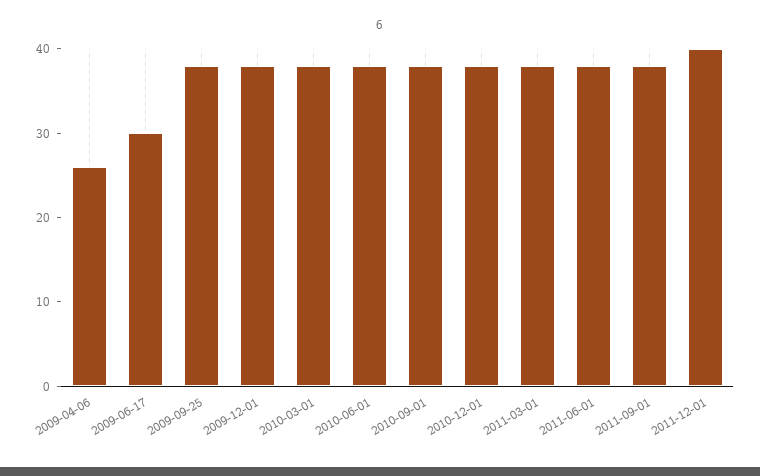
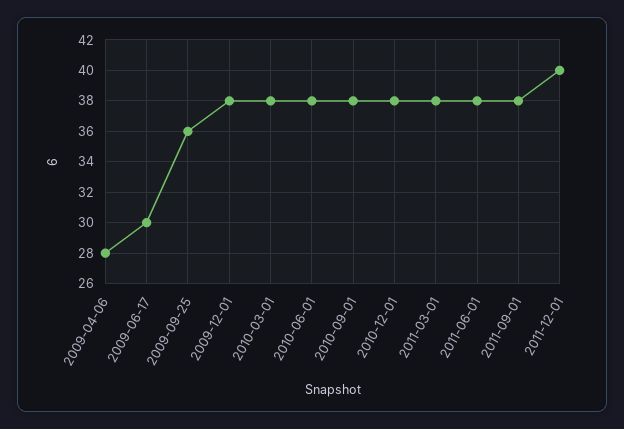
  {
-   "2009-04-06": 26,
+   "2009-04-06": 28,
    "2009-06-17": 30,
-   "2009-09-25": 38,
+   "2009-09-25": 36,
    "2009-12-01": 38,
    "2010-03-01": 38,
    "2010-06-01": 38,
    "2010-09-01": 38,
    "2010-12-01": 38,
    "2011-03-01": 38,
    "2011-06-01": 38,
    "2011-09-01": 38,
    "2011-12-01": 40
  }

